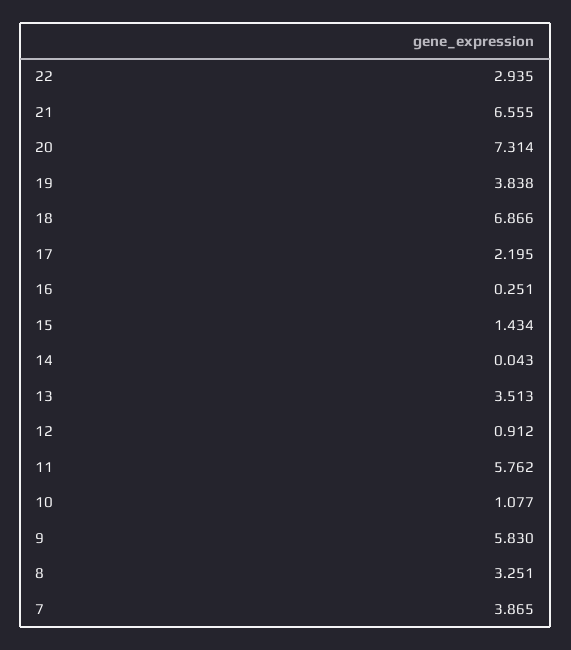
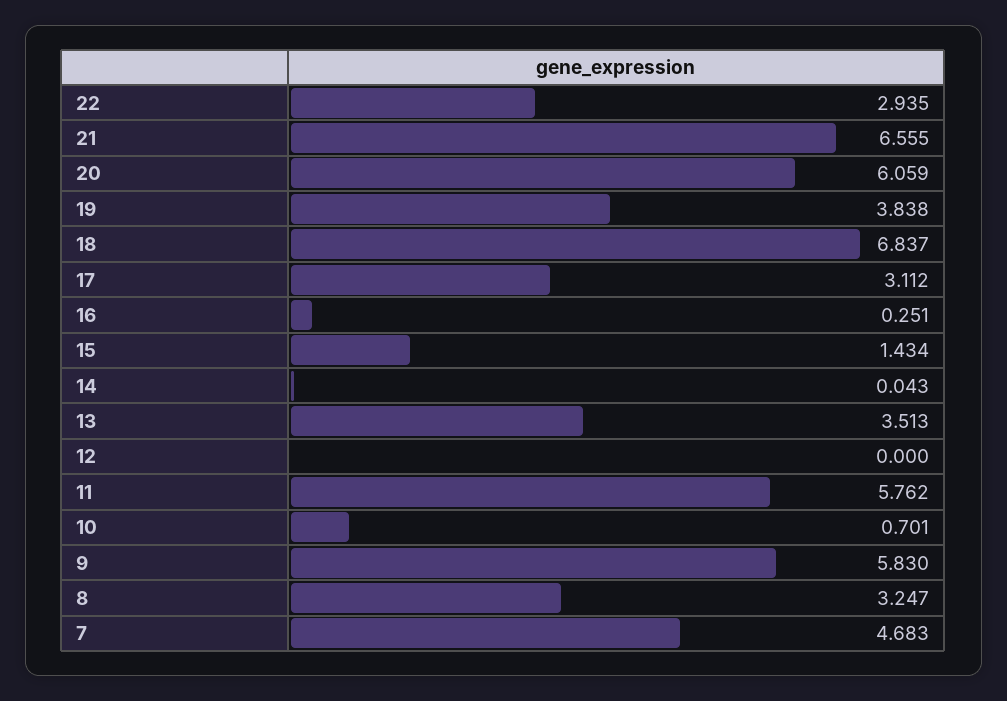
  {
    "22": 2.935,
    "21": 6.555,
-   "20": 7.314,
+   "20": 6.059,
    "19": 3.838,
-   "18": 6.866,
+   "18": 6.837,
-   "17": 2.195,
+   "17": 3.112,
    "16": 0.251,
    "15": 1.434,
    "14": 0.043,
    "13": 3.513,
-   "12": 0.912,
+   "12": 0,
    "11": 5.762,
-   "10": 1.077,
+   "10": 0.701,
    "9": 5.83,
-   "8": 3.251,
+   "8": 3.247,
-   "7": 3.865
+   "7": 4.683
  }

